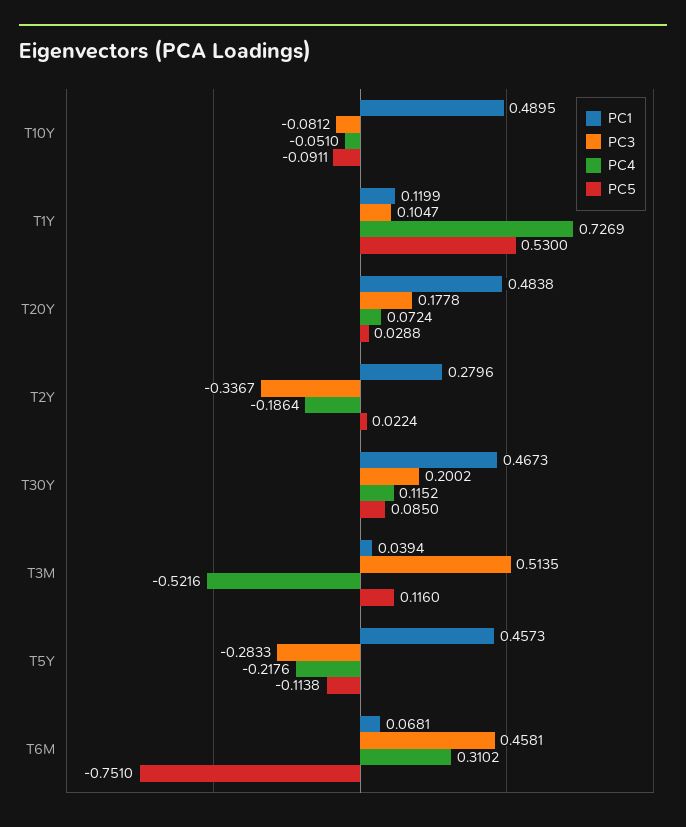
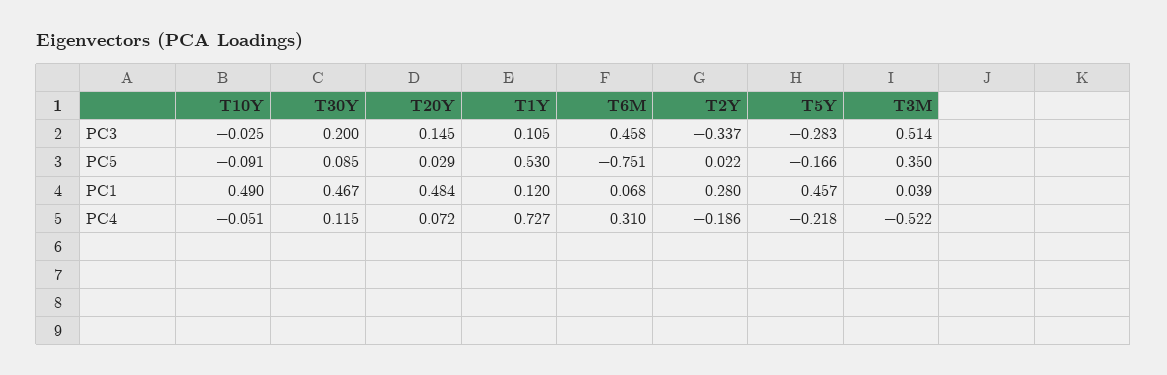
  {
    "PC1": {
      "T10Y": 0.4895,
      "T1Y": 0.1199,
      "T20Y": 0.4838,
      "T2Y": 0.2796,
      "T30Y": 0.4673,
      "T3M": 0.0394,
      "T5Y": 0.4573,
      "T6M": 0.0681
    },
    "PC3": {
-     "T10Y": -0.0812,
+     "T10Y": -0.025,
      "T1Y": 0.1047,
-     "T20Y": 0.1778,
+     "T20Y": 0.145,
      "T2Y": -0.3367,
      "T30Y": 0.2002,
      "T3M": 0.5135,
      "T5Y": -0.2833,
      "T6M": 0.4581
    },
    "PC4": {
      "T10Y": -0.051,
      "T1Y": 0.7269,
      "T20Y": 0.0724,
      "T2Y": -0.1864,
      "T30Y": 0.1152,
      "T3M": -0.5216,
      "T5Y": -0.2176,
      "T6M": 0.3102
    },
    "PC5": {
      "T10Y": -0.0911,
      "T1Y": 0.53,
      "T20Y": 0.0288,
      "T2Y": 0.0224,
      "T30Y": 0.085,
-     "T3M": 0.116,
+     "T3M": 0.35,
-     "T5Y": -0.1138,
+     "T5Y": -0.166,
      "T6M": -0.751
    }
  }

